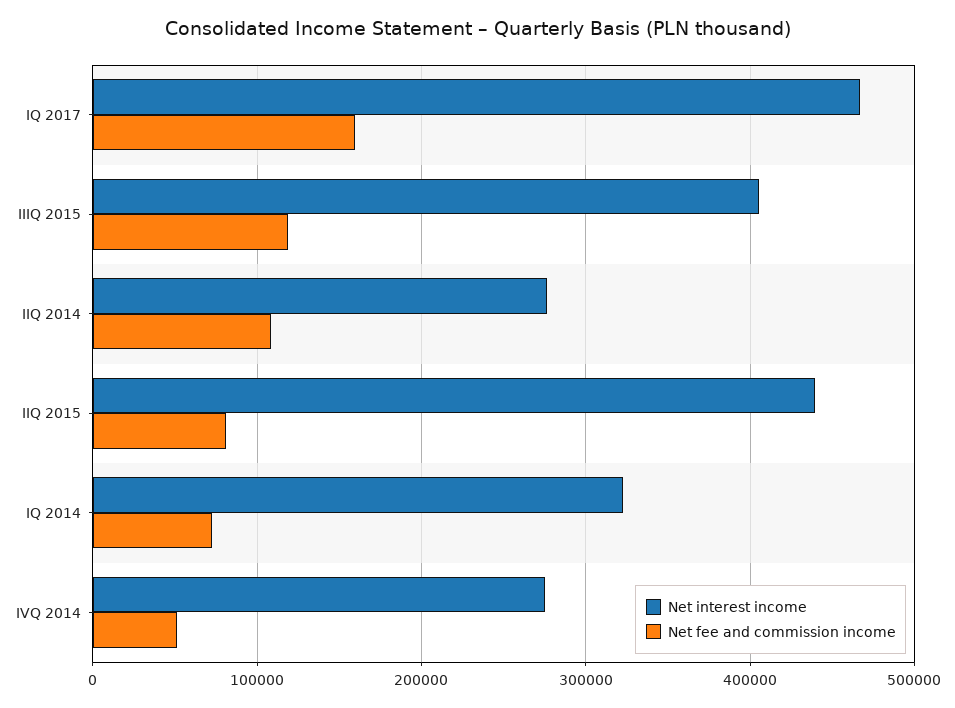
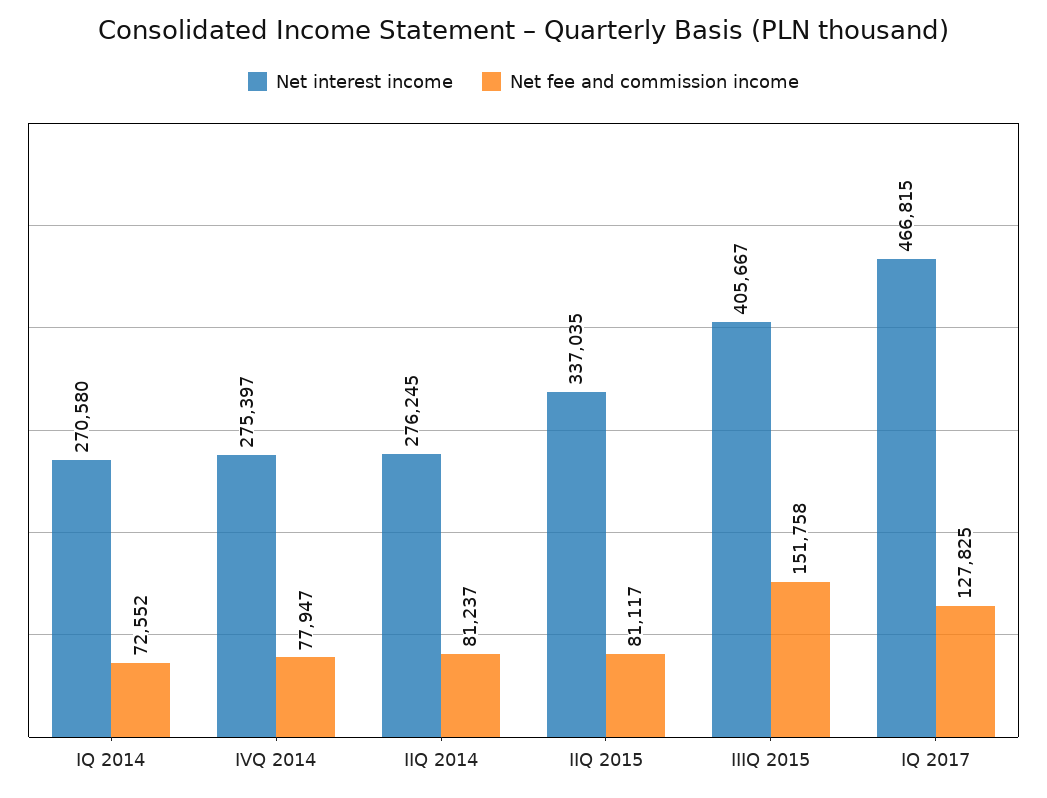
  {
    "Net interest income": {
      "IQ 2017": 466815,
      "IIIQ 2015": 405667,
      "IIQ 2014": 276245,
-     "IIQ 2015": 440000,
+     "IIQ 2015": 337035,
-     "IQ 2014": 320000,
+     "IQ 2014": 270580,
      "IVQ 2014": 275397
    },
    "Net fee and commission income": {
-     "IQ 2017": 160000,
+     "IQ 2017": 127825,
-     "IIIQ 2015": 120000,
+     "IIIQ 2015": 151758,
-     "IIQ 2014": 110000,
+     "IIQ 2014": 81237,
      "IIQ 2015": 81117,
      "IQ 2014": 72552,
-     "IVQ 2014": 50000
+     "IVQ 2014": 77947
    }
  }

